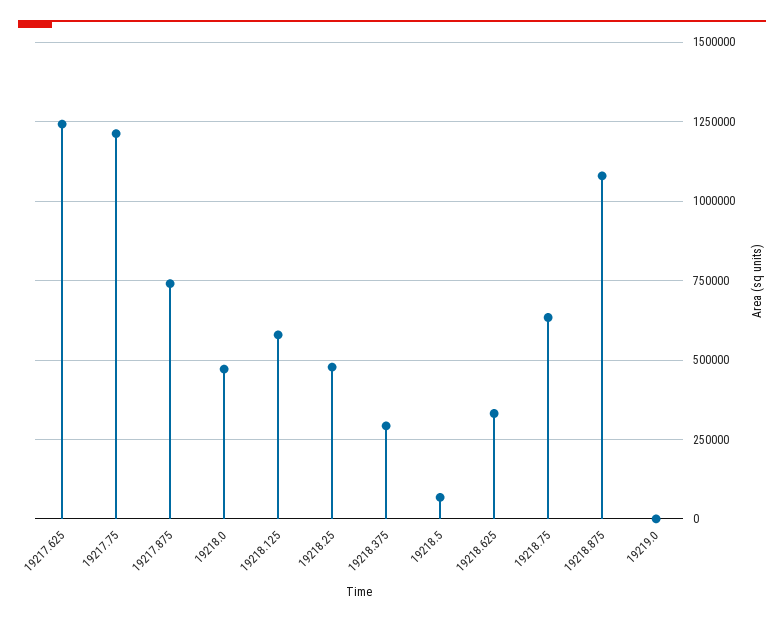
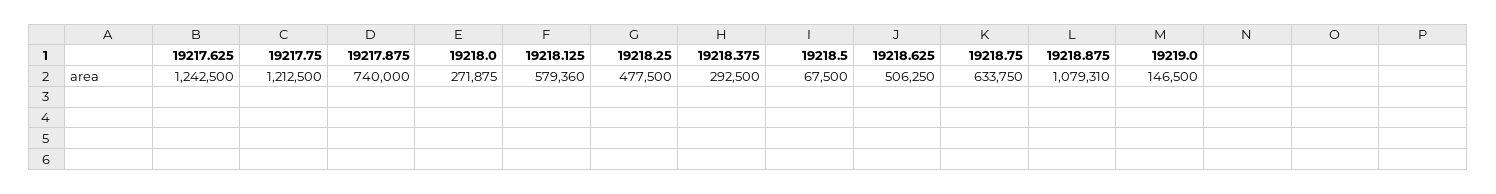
  {
    "19217.625": 1242500,
    "19217.75": 1212500,
    "19217.875": 740000,
-   "19218.0": 475000,
+   "19218.0": 271875,
    "19218.125": 579360,
    "19218.25": 477500,
    "19218.375": 292500,
    "19218.5": 67500,
-   "19218.625": 325000,
+   "19218.625": 506250,
    "19218.75": 633750,
    "19218.875": 1079310,
-   "19219.0": 0
+   "19219.0": 146500
  }

